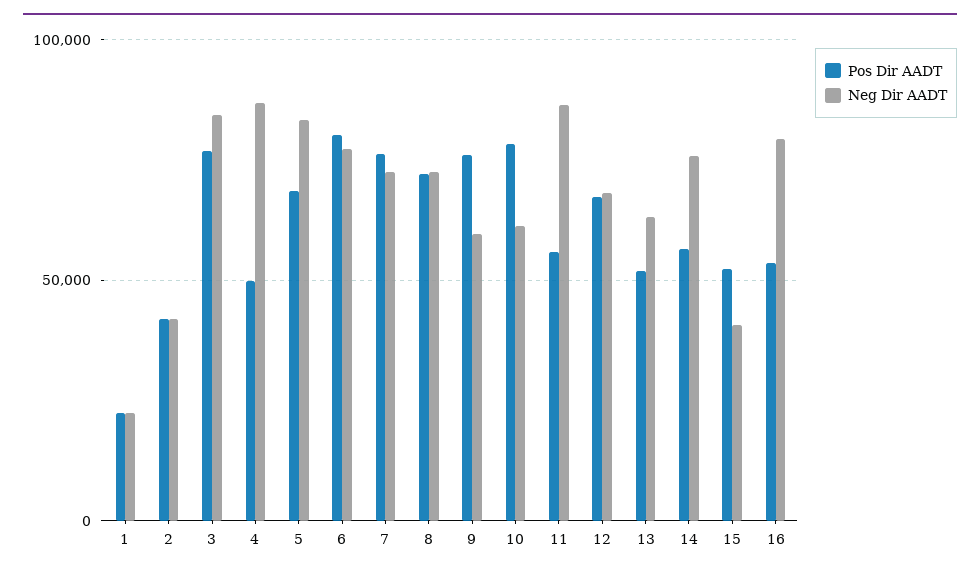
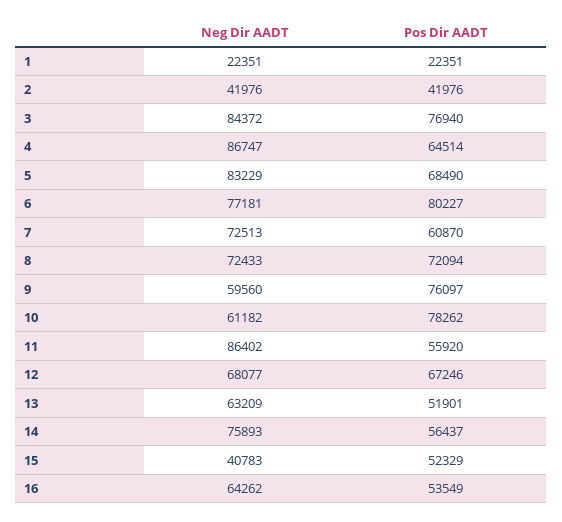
  {
    "Pos Dir AADT": {
      "1": 22351,
      "2": 41976,
      "3": 76940,
-     "4": 50000,
+     "4": 64514,
      "5": 68490,
      "6": 80227,
-     "7": 75000,
+     "7": 60870,
      "8": 72094,
      "9": 76097,
      "10": 78262,
      "11": 55920,
      "12": 67246,
      "13": 51901,
      "14": 56437,
      "15": 52329,
      "16": 53549
    },
    "Neg Dir AADT": {
      "1": 22351,
      "2": 41976,
      "3": 84372,
      "4": 86747,
      "5": 83229,
      "6": 77181,
      "7": 72513,
      "8": 72433,
      "9": 59560,
      "10": 61182,
      "11": 86402,
      "12": 68077,
      "13": 63209,
      "14": 75893,
      "15": 40783,
-     "16": 80000
+     "16": 64262
    }
  }

